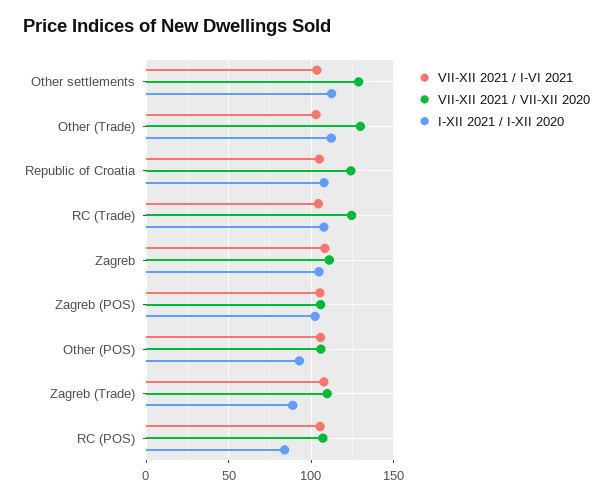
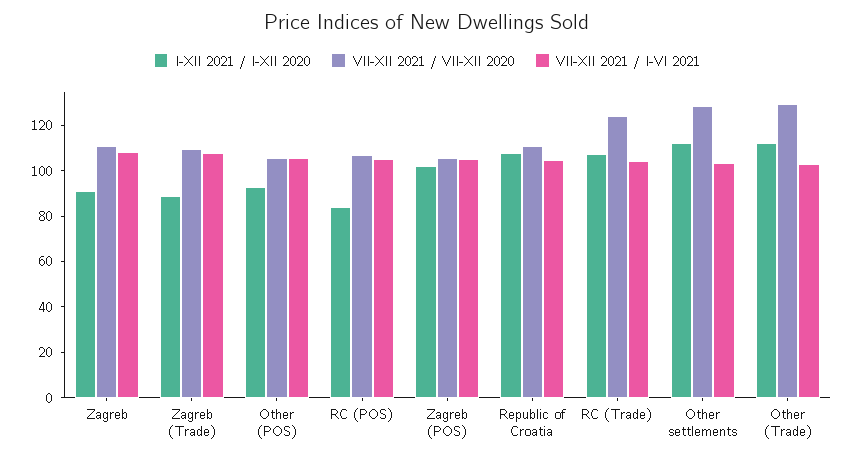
  {
    "VII-XII 2021 / I-VI 2021": {
      "Other settlements": 105,
      "Other (Trade)": 105,
      "Republic of Croatia": 105,
      "RC (Trade)": 105,
      "Zagreb": 110,
      "Zagreb (POS)": 105,
      "Other (POS)": 105,
      "Zagreb (Trade)": 110,
      "RC (POS)": 105
    },
    "VII-XII 2021 / VII-XII 2020": {
      "Other settlements": 130,
      "Other (Trade)": 130,
-     "Republic of Croatia": 125,
+     "Republic of Croatia": 110,
      "RC (Trade)": 125,
      "Zagreb": 110,
      "Zagreb (POS)": 105,
      "Other (POS)": 105,
      "Zagreb (Trade)": 110,
      "RC (POS)": 105
    },
    "I-XII 2021 / I-XII 2020": {
      "Other settlements": 110,
      "Other (Trade)": 110,
      "Republic of Croatia": 110,
      "RC (Trade)": 110,
-     "Zagreb": 105,
+     "Zagreb": 90,
      "Zagreb (POS)": 100,
      "Other (POS)": 95,
      "Zagreb (Trade)": 90,
      "RC (POS)": 85
    }
  }

